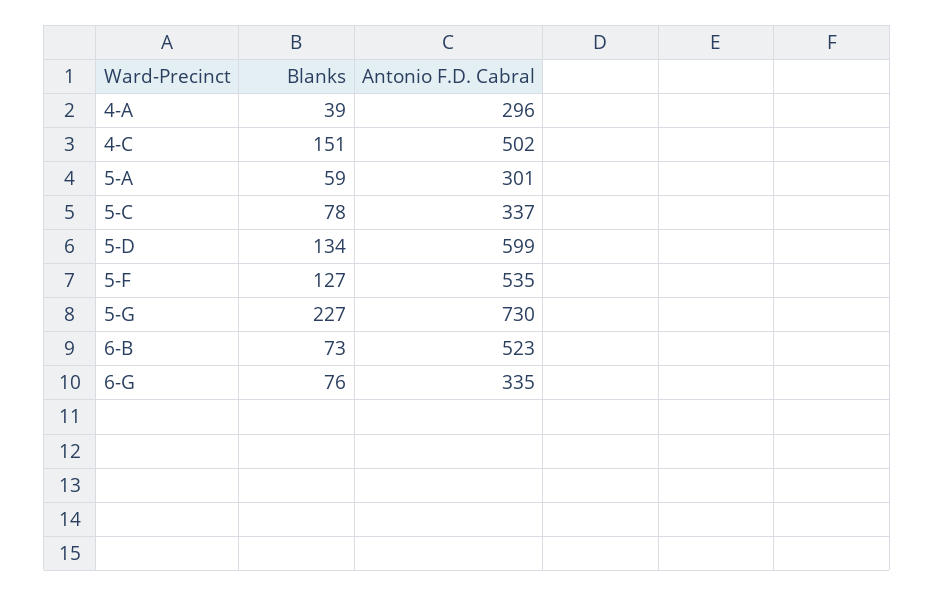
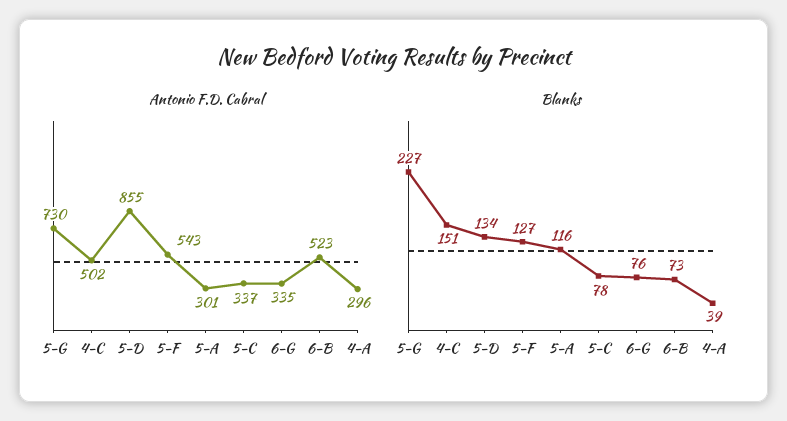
  {
    "Blanks": {
      "4-A": 39,
      "4-C": 151,
-     "5-A": 59,
+     "5-A": 116,
      "5-C": 78,
      "5-D": 134,
      "5-F": 127,
      "5-G": 227,
      "6-B": 73,
      "6-G": 76
    },
    "Antonio F.D. Cabral": {
      "4-A": 296,
      "4-C": 502,
      "5-A": 301,
      "5-C": 337,
-     "5-D": 599,
+     "5-D": 855,
-     "5-F": 535,
+     "5-F": 543,
      "5-G": 730,
      "6-B": 523,
      "6-G": 335
    }
  }

